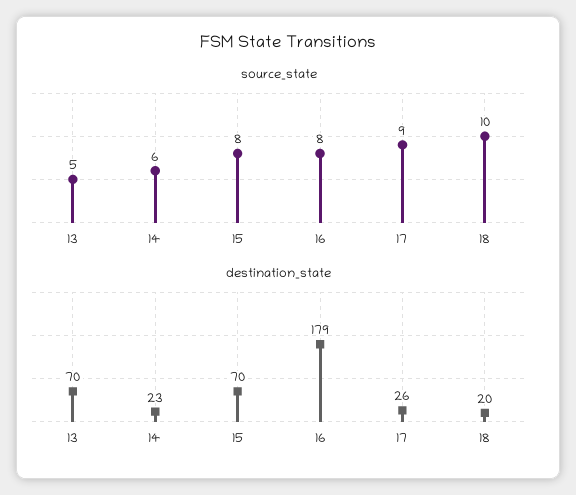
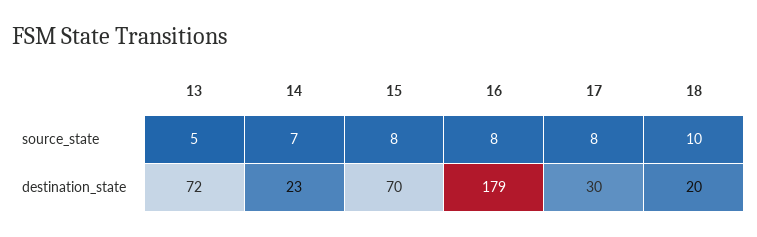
  {
    "source_state": {
      "13": 5,
-     "14": 6,
+     "14": 7,
      "15": 8,
      "16": 8,
-     "17": 9,
+     "17": 8,
      "18": 10
    },
    "destination_state": {
-     "13": 70,
+     "13": 72,
      "14": 23,
      "15": 70,
      "16": 179,
-     "17": 26,
+     "17": 30,
      "18": 20
    }
  }

